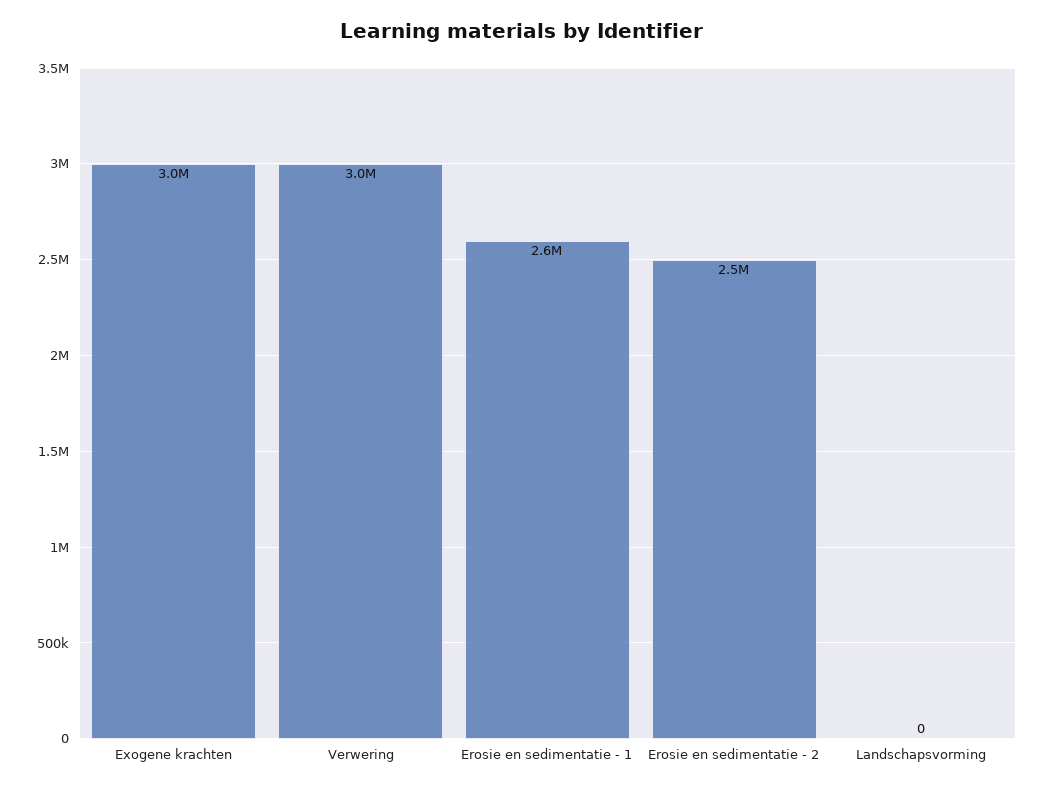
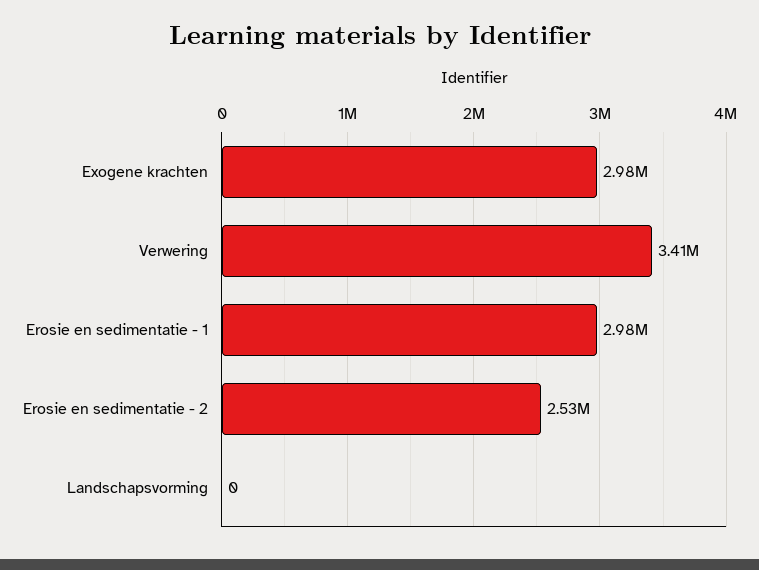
  {
    "Exogene krachten": 2980000,
-   "Verwering": 3000000,
+   "Verwering": 3410000,
-   "Erosie en sedimentatie - 1": 2600000,
+   "Erosie en sedimentatie - 1": 2980000,
    "Erosie en sedimentatie - 2": 2530000,
    "Landschapsvorming": 0
  }

